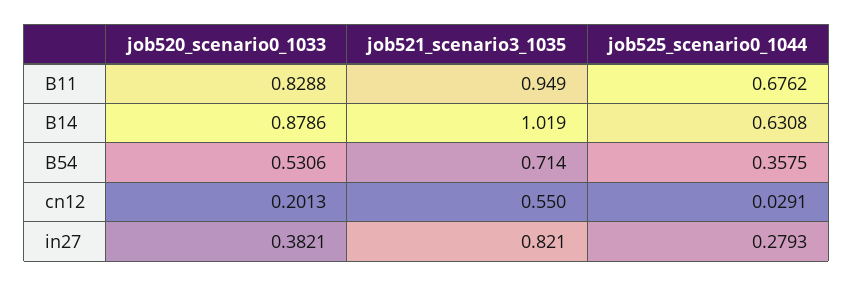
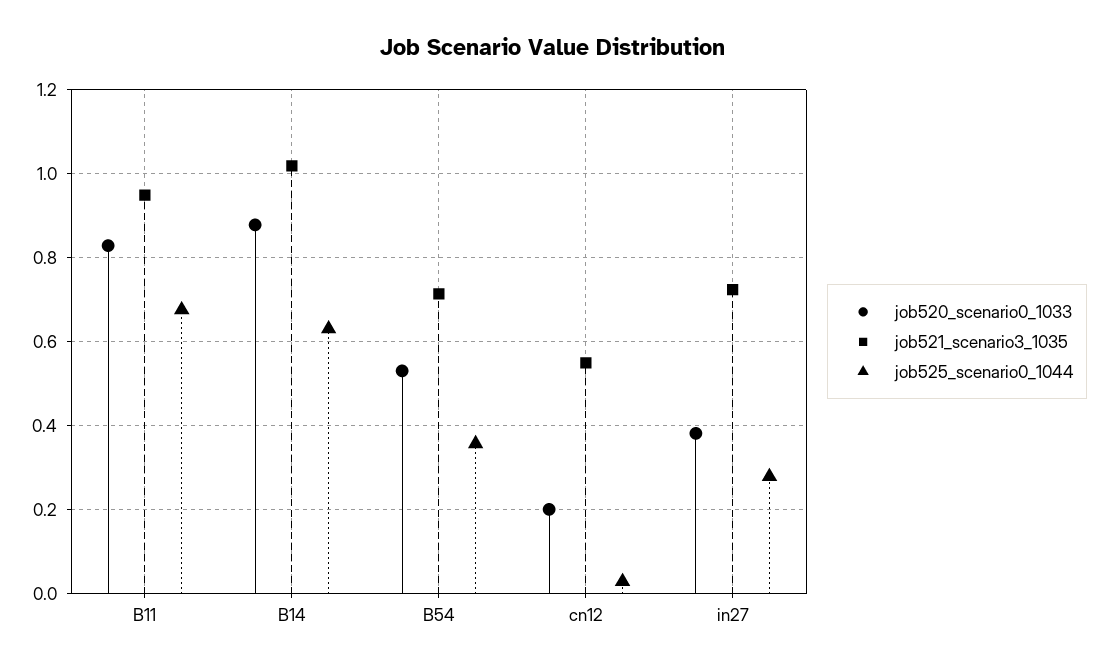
  {
    "job520_scenario0_1033": {
      "B11": 0.8288,
      "B14": 0.8786,
      "B54": 0.5306,
      "cn12": 0.2013,
      "in27": 0.3821
    },
    "job521_scenario3_1035": {
      "B11": 0.949,
      "B14": 1.019,
      "B54": 0.714,
      "cn12": 0.55,
-     "in27": 0.821
+     "in27": 0.72
    },
    "job525_scenario0_1044": {
      "B11": 0.6762,
      "B14": 0.6308,
      "B54": 0.3575,
      "cn12": 0.0291,
      "in27": 0.2793
    }
  }

